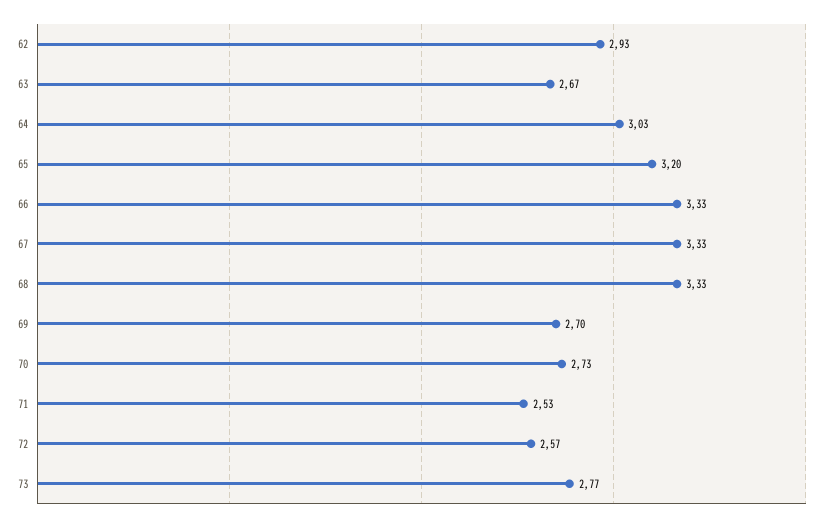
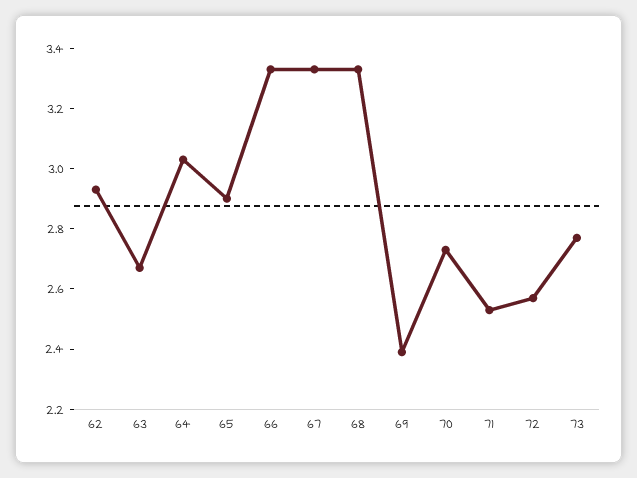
  {
    "62": 2.93,
    "63": 2.67,
    "64": 3.03,
-   "65": 3.2,
+   "65": 2.9,
    "66": 3.33,
    "67": 3.33,
    "68": 3.33,
-   "69": 2.7,
+   "69": 2.4,
    "70": 2.73,
    "71": 2.53,
    "72": 2.57,
    "73": 2.77
  }

